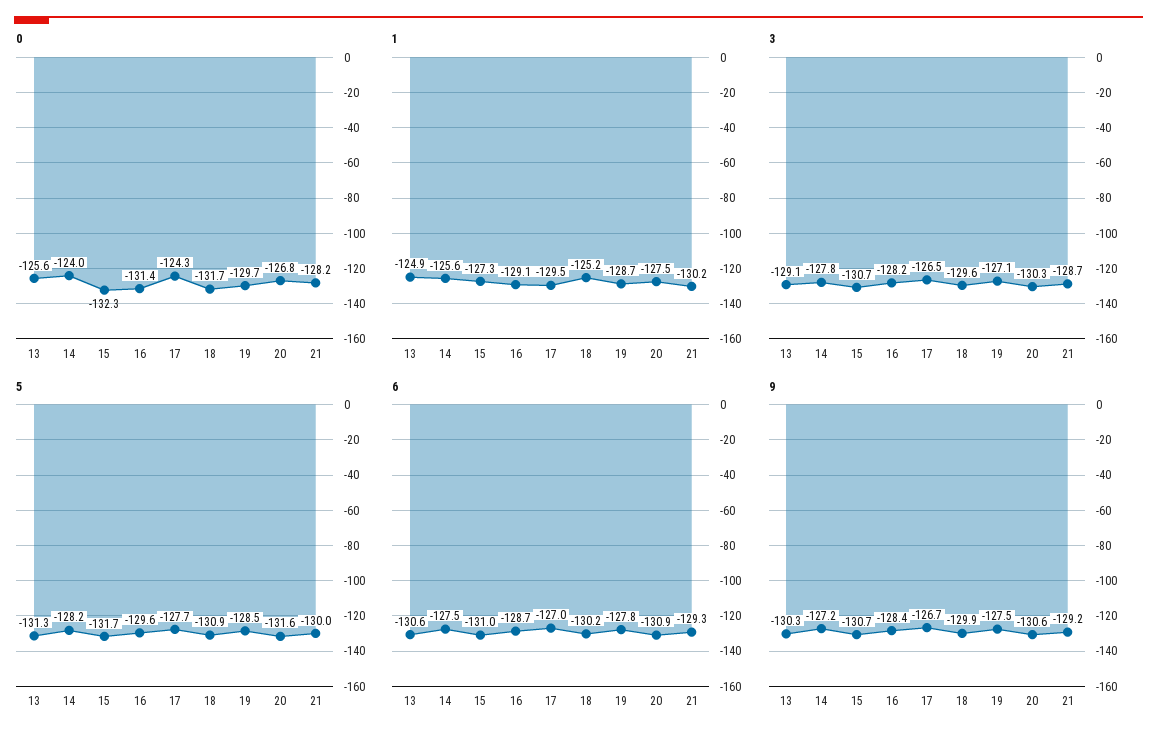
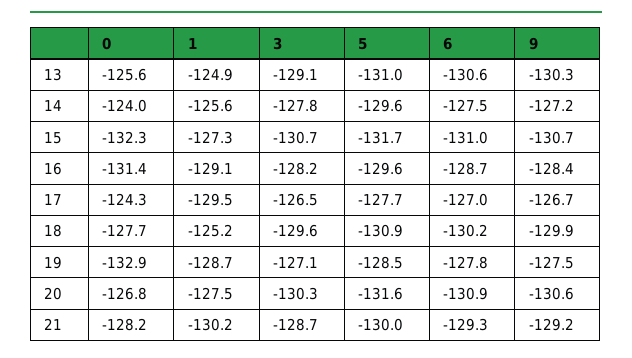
  {
    "0": {
      "13": -125.6,
      "14": -124,
      "15": -132.3,
      "16": -131.4,
      "17": -124.3,
-     "18": -131.7,
+     "18": -127.7,
-     "19": -129.7,
+     "19": -132.9,
      "20": -126.8,
      "21": -128.2
    },
    "1": {
      "13": -124.9,
      "14": -125.6,
      "15": -127.3,
      "16": -129.1,
      "17": -129.5,
      "18": -125.2,
      "19": -128.7,
      "20": -127.5,
      "21": -130.2
    },
    "3": {
      "13": -129.1,
      "14": -127.8,
      "15": -130.7,
      "16": -128.2,
      "17": -126.5,
      "18": -129.6,
      "19": -127.1,
      "20": -130.3,
      "21": -128.7
    },
    "5": {
-     "13": -131.3,
+     "13": -131,
-     "14": -128.2,
+     "14": -129.6,
      "15": -131.7,
      "16": -129.6,
      "17": -127.7,
      "18": -130.9,
      "19": -128.5,
      "20": -131.6,
      "21": -130
    },
    "6": {
      "13": -130.6,
      "14": -127.5,
      "15": -131,
      "16": -128.7,
      "17": -127,
      "18": -130.2,
      "19": -127.8,
      "20": -130.9,
      "21": -129.3
    },
    "9": {
      "13": -130.3,
      "14": -127.2,
      "15": -130.7,
      "16": -128.4,
      "17": -126.7,
      "18": -129.9,
      "19": -127.5,
      "20": -130.6,
      "21": -129.2
    }
  }

